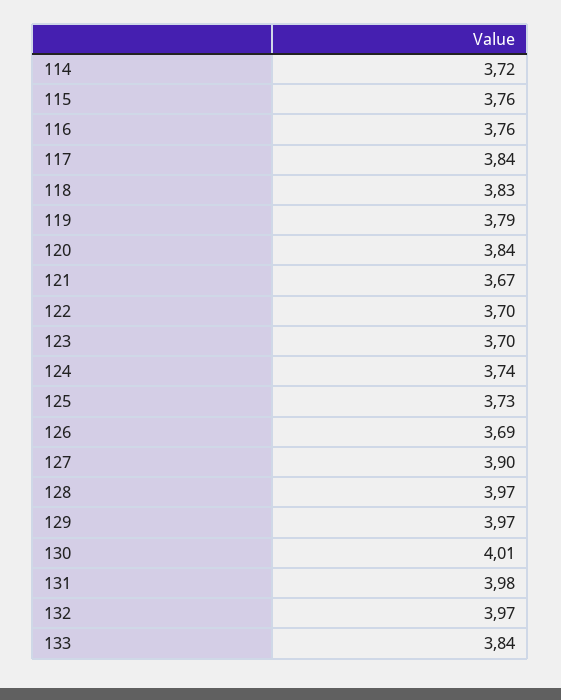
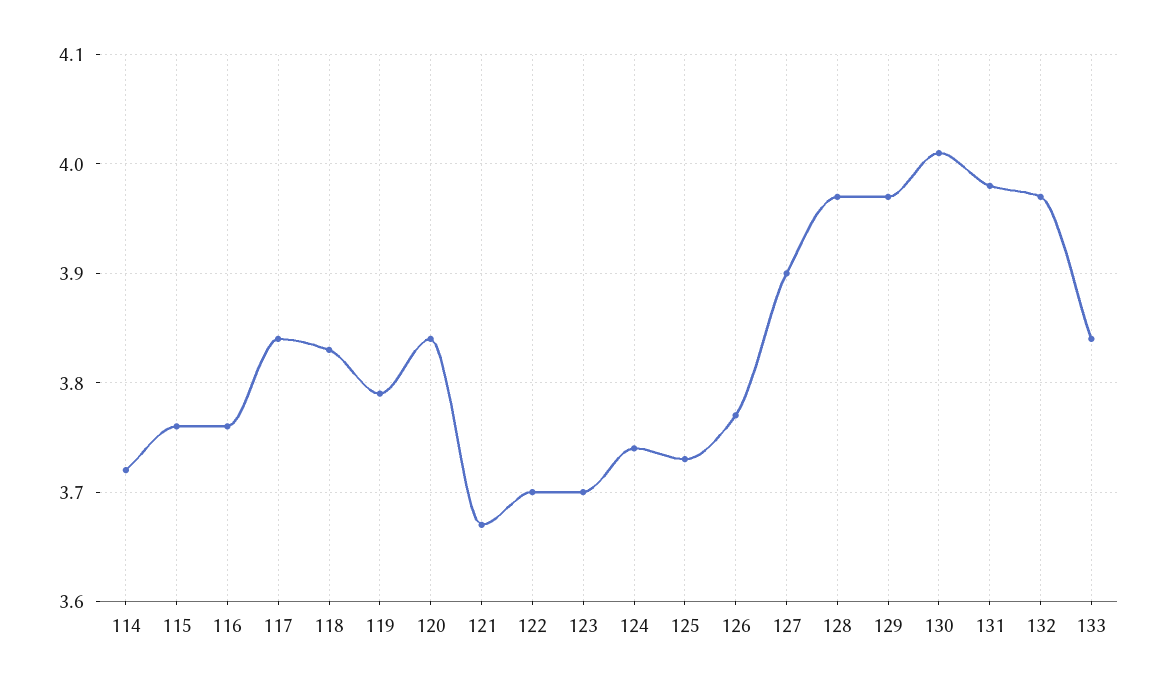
  {
    "114": 3.72,
    "115": 3.76,
    "116": 3.76,
    "117": 3.84,
    "118": 3.83,
    "119": 3.79,
    "120": 3.84,
    "121": 3.67,
    "122": 3.7,
    "123": 3.7,
    "124": 3.74,
    "125": 3.73,
-   "126": 3.69,
+   "126": 3.77,
    "127": 3.9,
    "128": 3.97,
    "129": 3.97,
    "130": 4.01,
    "131": 3.98,
    "132": 3.97,
    "133": 3.84
  }

